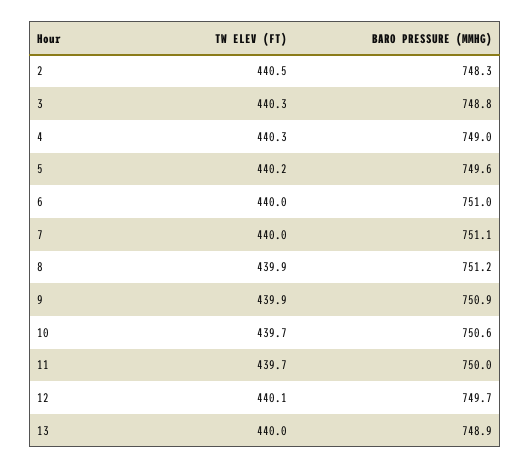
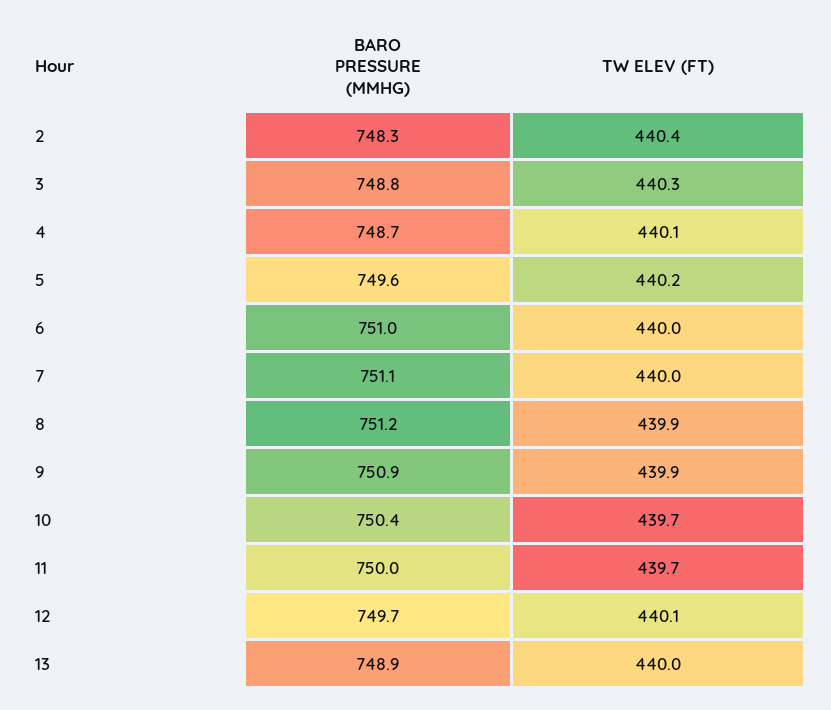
  {
    "TW ELEV (FT)": {
-     "2": 440.5,
+     "2": 440.4,
      "3": 440.3,
-     "4": 440.3,
+     "4": 440.1,
      "5": 440.2,
      "6": 440,
      "7": 440,
      "8": 439.9,
      "9": 439.9,
      "10": 439.7,
      "11": 439.7,
      "12": 440.1,
      "13": 440
    },
    "BARO PRESSURE (MMHG)": {
      "2": 748.3,
      "3": 748.8,
-     "4": 749,
+     "4": 748.7,
      "5": 749.6,
      "6": 751,
      "7": 751.1,
      "8": 751.2,
      "9": 750.9,
-     "10": 750.6,
+     "10": 750.4,
      "11": 750,
      "12": 749.7,
      "13": 748.9
    }
  }

